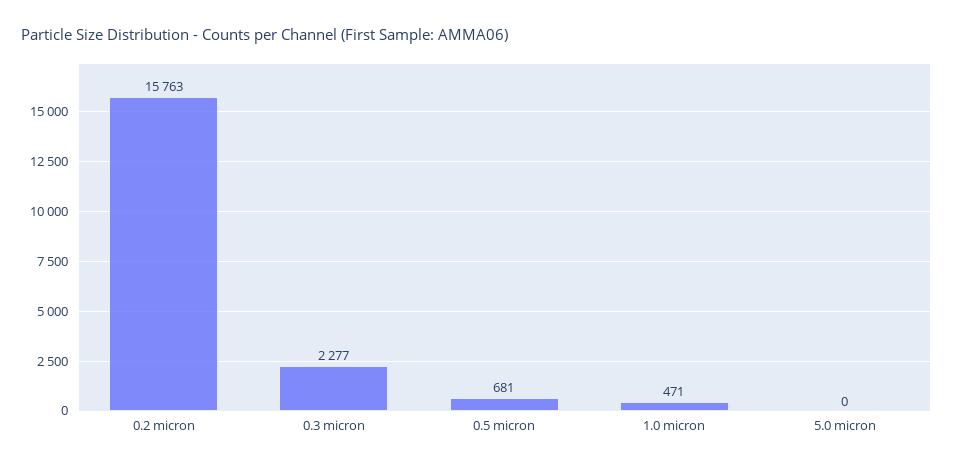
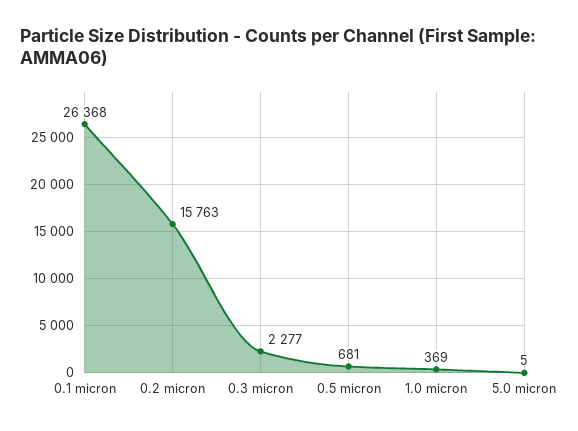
  {
    "0.2 micron": 15763,
    "0.3 micron": 2277,
    "0.5 micron": 681,
-   "1.0 micron": 471,
+   "1.0 micron": 369,
-   "5.0 micron": 0
+   "5.0 micron": 5,
+   "0.1 micron": 26368
  }

